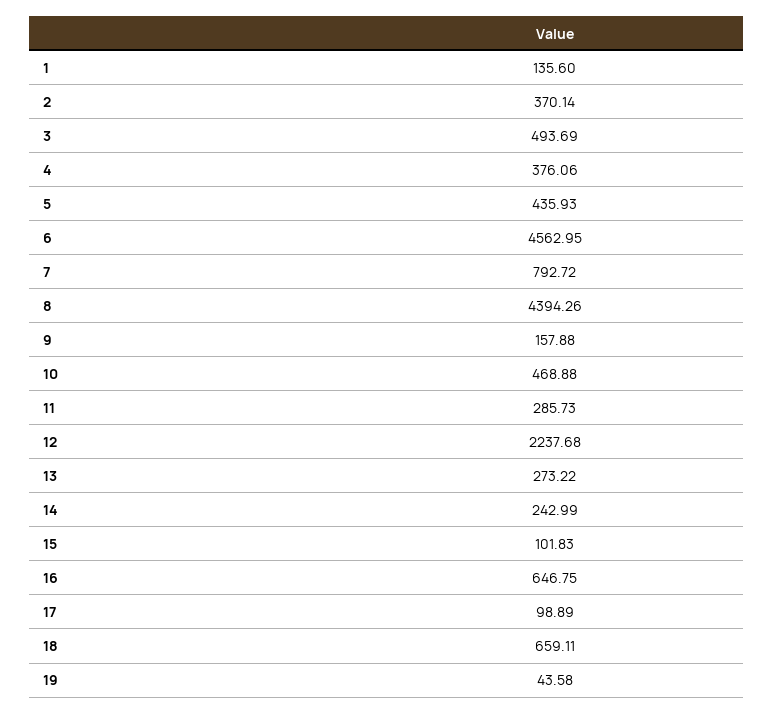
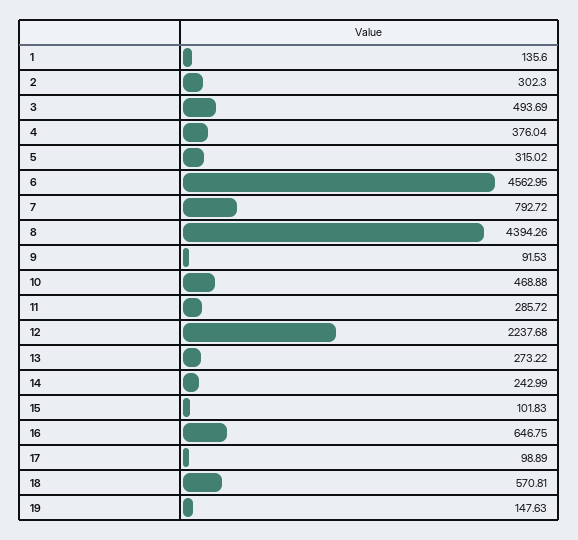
  {
    "1": 135.6,
-   "2": 370.14,
+   "2": 302.3,
    "3": 493.69,
-   "4": 376.06,
+   "4": 376.04,
-   "5": 435.93,
+   "5": 315.02,
    "6": 4562.95,
    "7": 792.72,
    "8": 4394.26,
-   "9": 157.88,
+   "9": 91.53,
    "10": 468.88,
-   "11": 285.73,
+   "11": 285.72,
    "12": 2237.68,
    "13": 273.22,
    "14": 242.99,
    "15": 101.83,
    "16": 646.75,
    "17": 98.89,
-   "18": 659.11,
+   "18": 570.81,
-   "19": 43.58
+   "19": 147.63
  }

